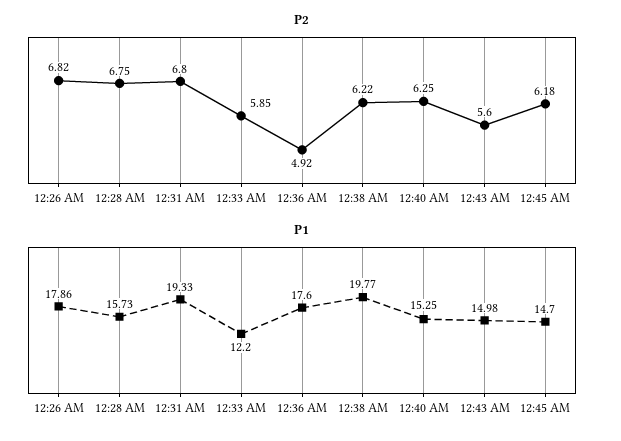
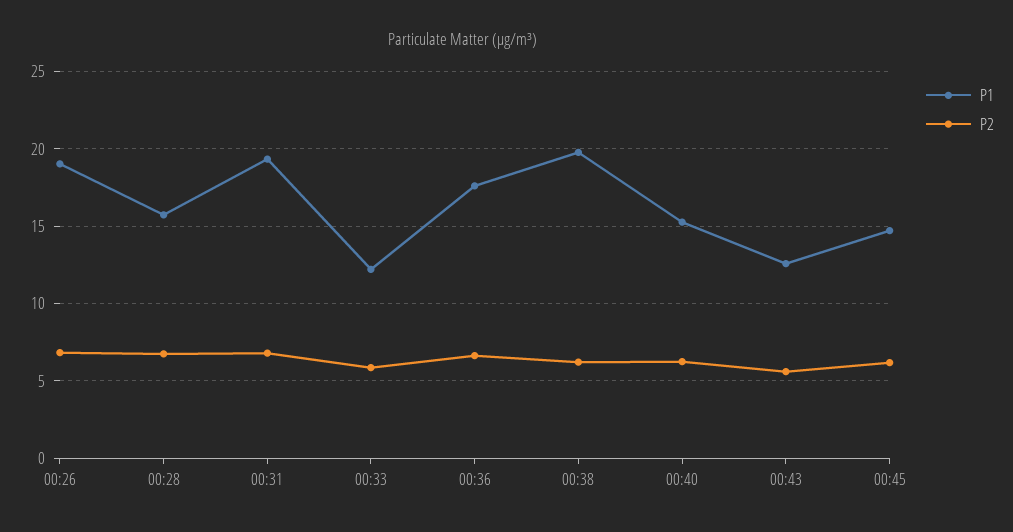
  {
    "P2": {
      "12:26 AM": 6.82,
      "12:28 AM": 6.75,
      "12:31 AM": 6.8,
      "12:33 AM": 5.85,
-     "12:36 AM": 4.92,
+     "12:36 AM": 6.5,
      "12:38 AM": 6.22,
      "12:40 AM": 6.25,
      "12:43 AM": 5.6,
      "12:45 AM": 6.18
    },
    "P1": {
-     "12:26 AM": 17.86,
+     "12:26 AM": 19,
      "12:28 AM": 15.73,
      "12:31 AM": 19.33,
      "12:33 AM": 12.2,
      "12:36 AM": 17.6,
      "12:38 AM": 19.77,
      "12:40 AM": 15.25,
-     "12:43 AM": 14.98,
+     "12:43 AM": 12.5,
      "12:45 AM": 14.7
    }
  }

